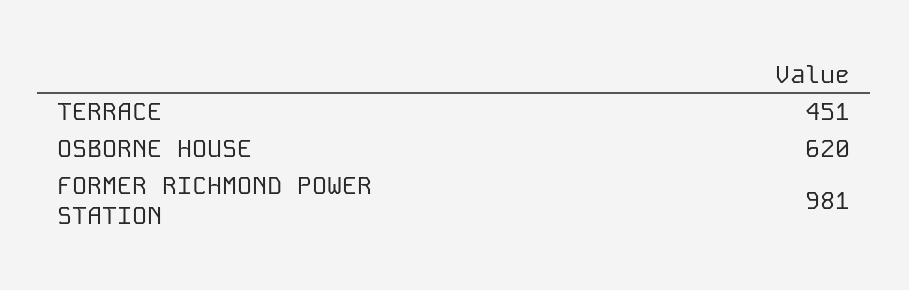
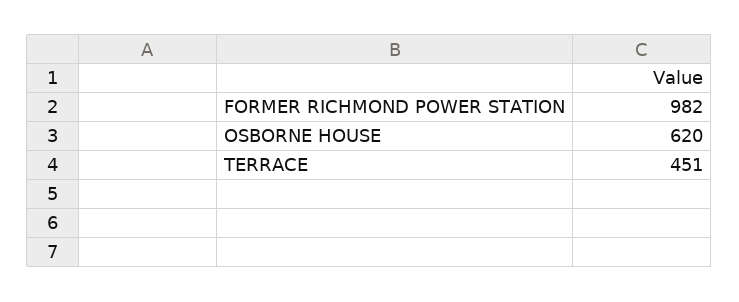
  {
    "TERRACE": 451,
    "OSBORNE HOUSE": 620,
-   "FORMER RICHMOND POWER STATION": 981
+   "FORMER RICHMOND POWER STATION": 982
  }

